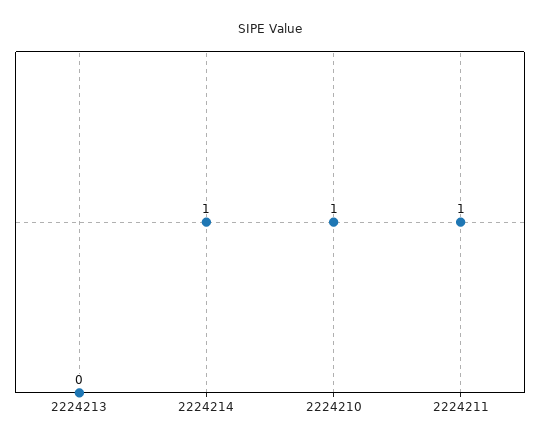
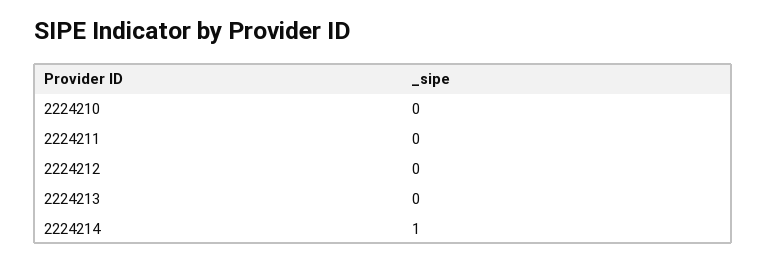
  {
    "2224213": 0,
    "2224214": 1,
-   "2224210": 1,
+   "2224210": 0,
-   "2224211": 1
+   "2224211": 0,
+   "2224212": 0
  }

